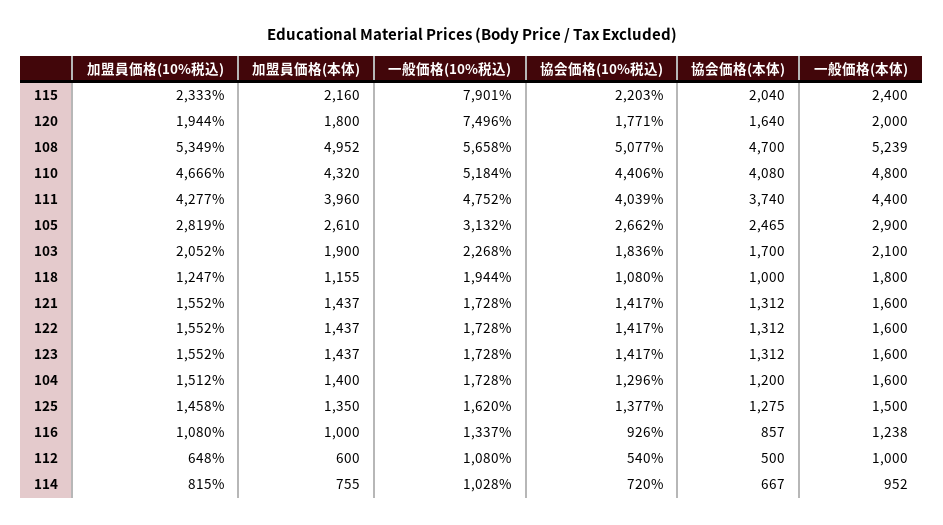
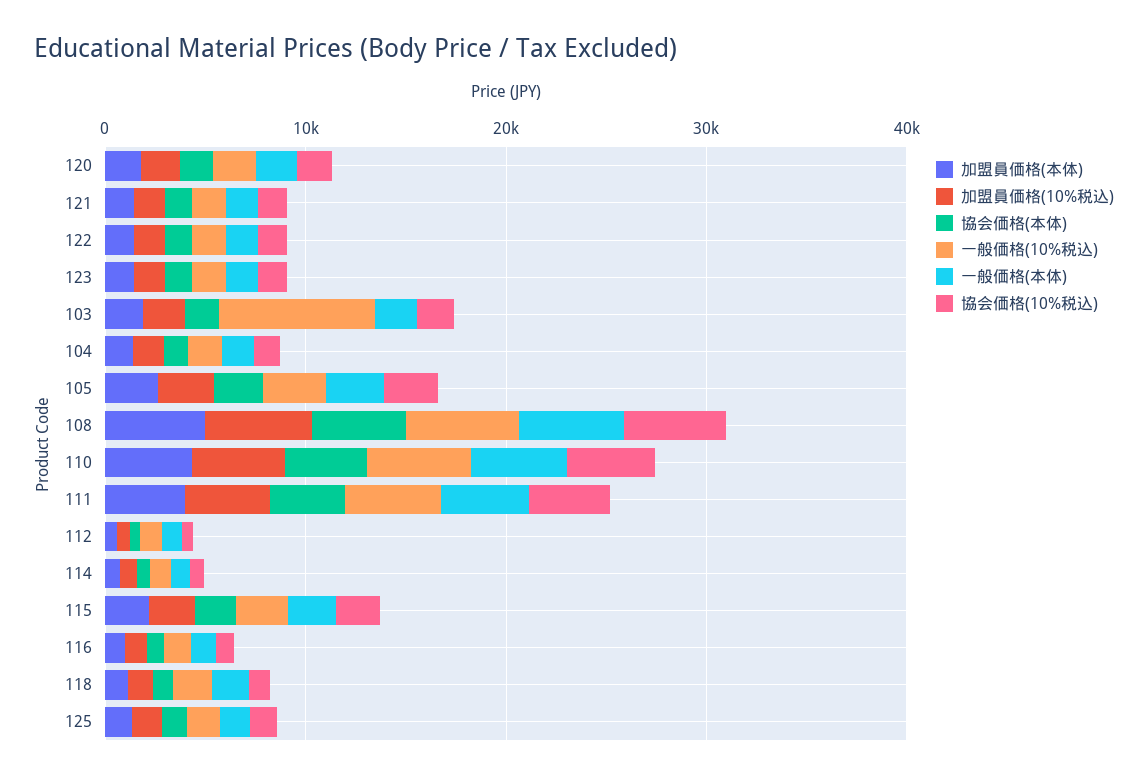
  {
    "加盟員価格(10%税込)": {
      "115": 2333,
      "120": 1944,
      "108": 5349,
      "110": 4666,
      "111": 4277,
      "105": 2819,
      "103": 2052,
      "118": 1247,
      "121": 1552,
      "122": 1552,
      "123": 1552,
      "104": 1512,
      "125": 1458,
      "116": 1080,
      "112": 648,
      "114": 815
    },
    "加盟員価格(本体)": {
      "115": 2160,
      "120": 1800,
      "108": 4952,
      "110": 4320,
      "111": 3960,
      "105": 2610,
      "103": 1900,
      "118": 1155,
      "121": 1437,
      "122": 1437,
      "123": 1437,
      "104": 1400,
      "125": 1350,
      "116": 1000,
      "112": 600,
      "114": 755
    },
    "一般価格(10%税込)": {
-     "115": 7901,
+     "115": 2000,
-     "120": 7496,
+     "120": 2000,
      "108": 5658,
      "110": 5184,
      "111": 4752,
      "105": 3132,
-     "103": 2268,
+     "103": 8000,
      "118": 1944,
      "121": 1728,
      "122": 1728,
      "123": 1728,
      "104": 1728,
      "125": 1620,
      "116": 1337,
      "112": 1080,
      "114": 1028
    },
    "協会価格(10%税込)": {
      "115": 2203,
      "120": 1771,
      "108": 5077,
      "110": 4406,
      "111": 4039,
      "105": 2662,
      "103": 1836,
      "118": 1080,
      "121": 1417,
      "122": 1417,
      "123": 1417,
      "104": 1296,
      "125": 1377,
      "116": 926,
      "112": 540,
      "114": 720
    },
    "協会価格(本体)": {
      "115": 2040,
      "120": 1640,
      "108": 4700,
      "110": 4080,
      "111": 3740,
      "105": 2465,
      "103": 1700,
      "118": 1000,
      "121": 1312,
      "122": 1312,
      "123": 1312,
      "104": 1200,
      "125": 1275,
      "116": 857,
      "112": 500,
      "114": 667
    },
    "一般価格(本体)": {
      "115": 2400,
      "120": 2000,
      "108": 5239,
      "110": 4800,
      "111": 4400,
      "105": 2900,
      "103": 2100,
      "118": 1800,
      "121": 1600,
      "122": 1600,
      "123": 1600,
      "104": 1600,
      "125": 1500,
      "116": 1238,
      "112": 1000,
      "114": 952
    }
  }

